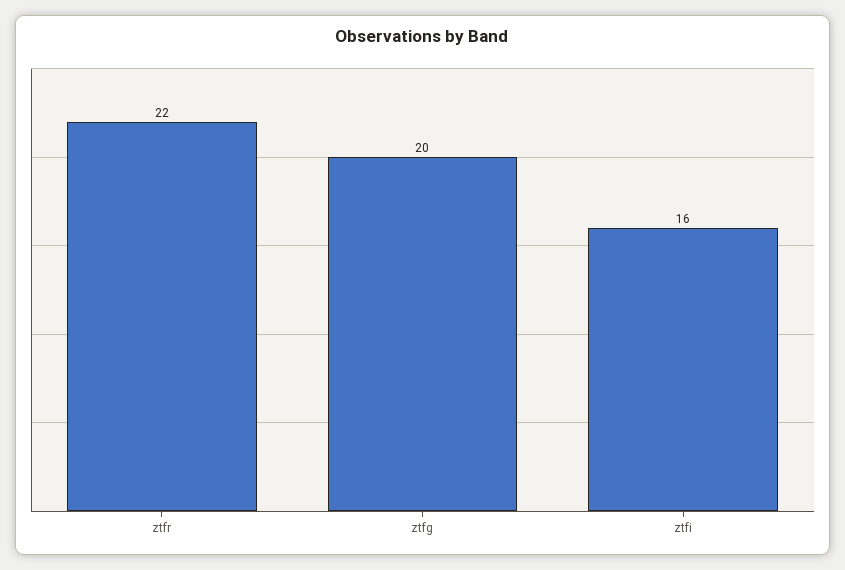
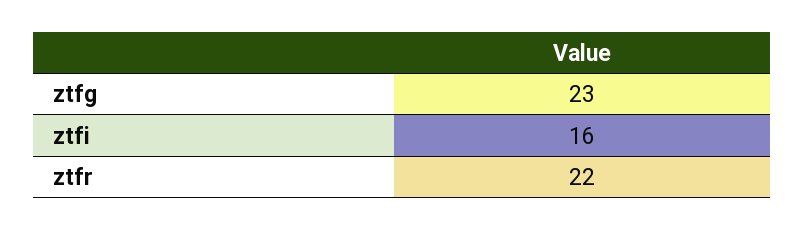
  {
    "ztfr": 22,
-   "ztfg": 20,
+   "ztfg": 23,
    "ztfi": 16
  }

